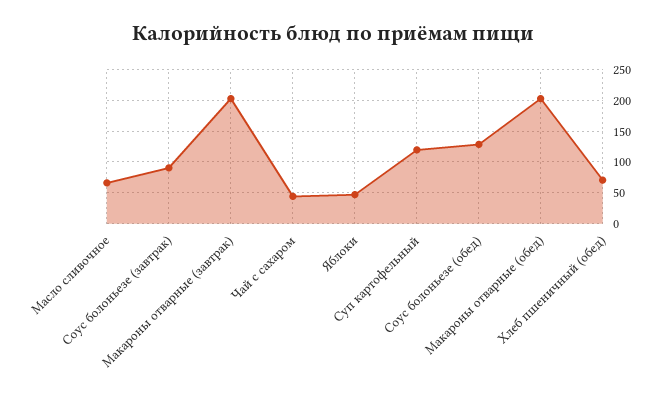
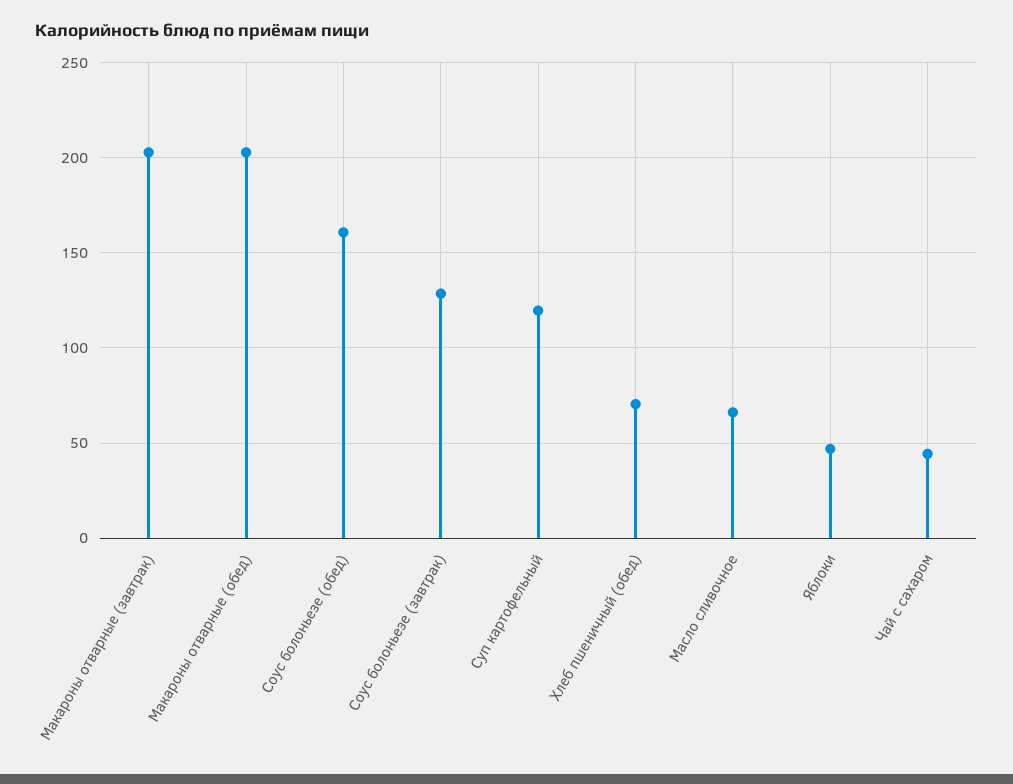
  {
    "Масло сливочное": 65,
-   "Соус болоньезе (завтрак)": 90,
+   "Соус болоньезе (завтрак)": 130,
    "Макароны отварные (завтрак)": 205,
    "Чай с сахаром": 45,
    "Яблоки": 45,
    "Суп картофельный": 120,
-   "Соус болоньезе (обед)": 130,
+   "Соус болоньезе (обед)": 160,
    "Макароны отварные (обед)": 205,
    "Хлеб пшеничный (обед)": 70
  }

